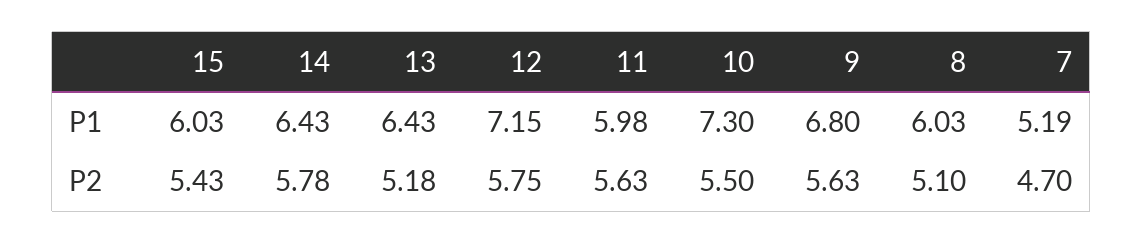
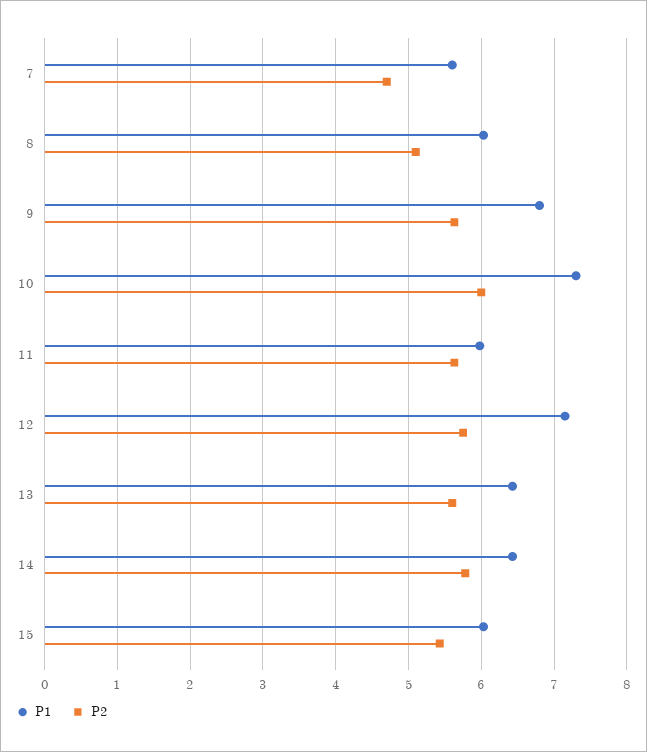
  {
    "P1": {
      "15": 6.03,
      "14": 6.43,
      "13": 6.43,
      "12": 7.15,
      "11": 5.98,
      "10": 7.3,
      "9": 6.8,
      "8": 6.03,
-     "7": 5.19
+     "7": 5.6
    },
    "P2": {
      "15": 5.43,
      "14": 5.78,
-     "13": 5.18,
+     "13": 5.6,
      "12": 5.75,
      "11": 5.63,
-     "10": 5.5,
+     "10": 6,
      "9": 5.63,
      "8": 5.1,
      "7": 4.7
    }
  }

